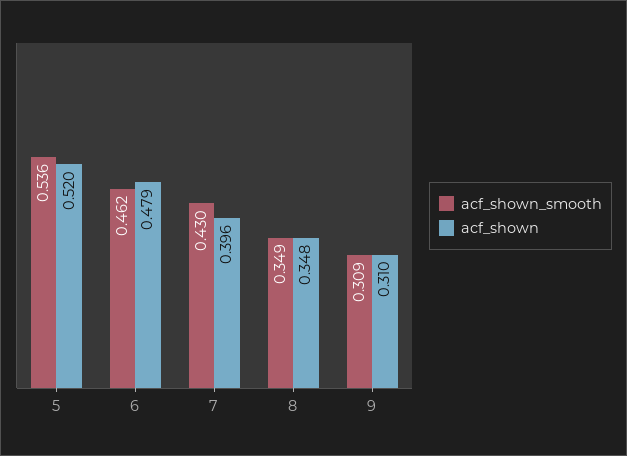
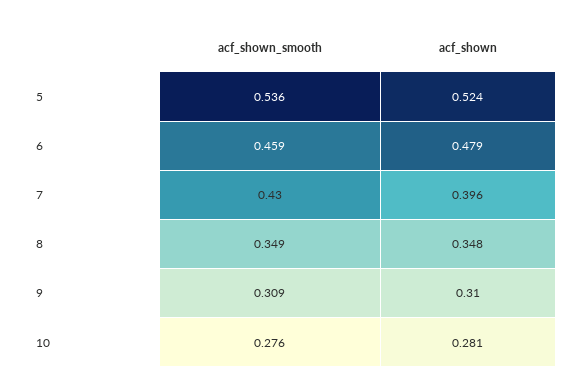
  {
    "acf_shown_smooth": {
      "5": 0.536,
-     "6": 0.462,
+     "6": 0.459,
      "7": 0.43,
      "8": 0.349,
-     "9": 0.309
+     "9": 0.309,
+     "10": 0.276
    },
    "acf_shown": {
-     "5": 0.52,
+     "5": 0.524,
      "6": 0.479,
      "7": 0.396,
      "8": 0.348,
-     "9": 0.31
+     "9": 0.31,
+     "10": 0.281
    }
  }

